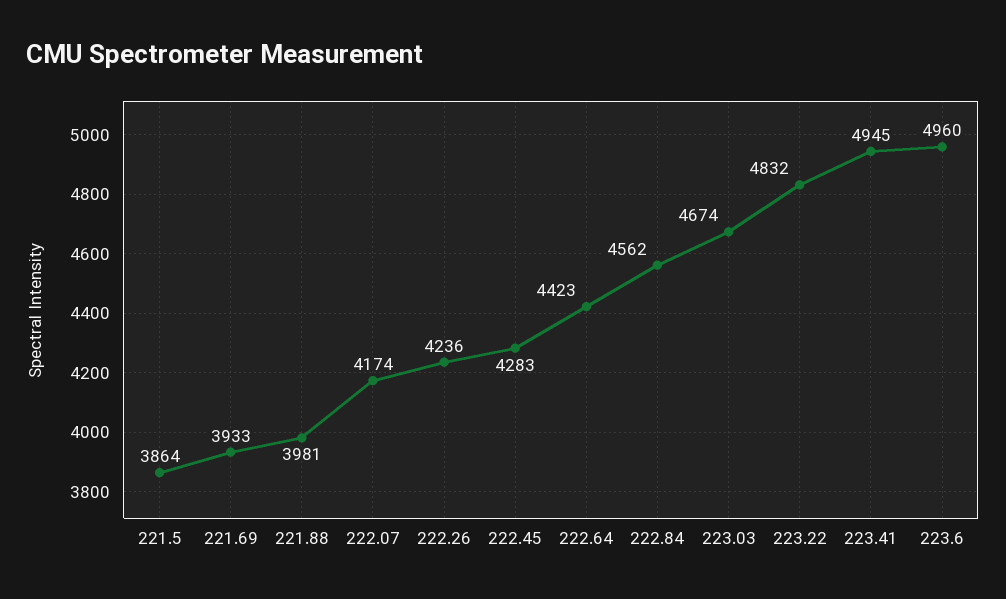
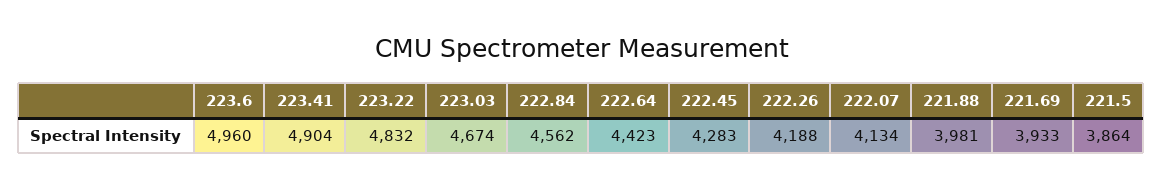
  {
    "221.5": 3864,
    "221.69": 3933,
    "221.88": 3981,
-   "222.07": 4174,
+   "222.07": 4134,
-   "222.26": 4236,
+   "222.26": 4188,
    "222.45": 4283,
    "222.64": 4423,
    "222.84": 4562,
    "223.03": 4674,
    "223.22": 4832,
-   "223.41": 4945,
+   "223.41": 4904,
    "223.6": 4960
  }

